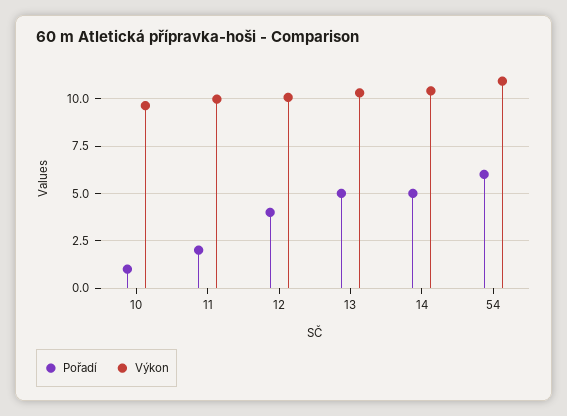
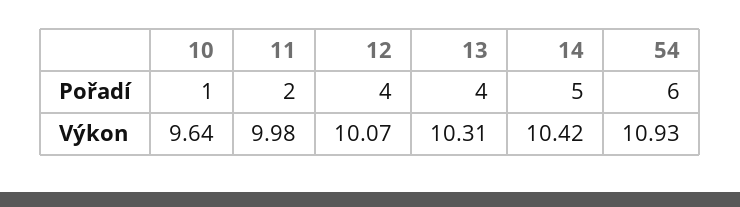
  {
    "Pořadí": {
      "10": 1,
      "11": 2,
      "12": 4,
-     "13": 5,
+     "13": 4,
      "14": 5,
      "54": 6
    },
    "Výkon": {
      "10": 9.64,
      "11": 9.98,
      "12": 10.07,
      "13": 10.31,
      "14": 10.42,
      "54": 10.93
    }
  }

